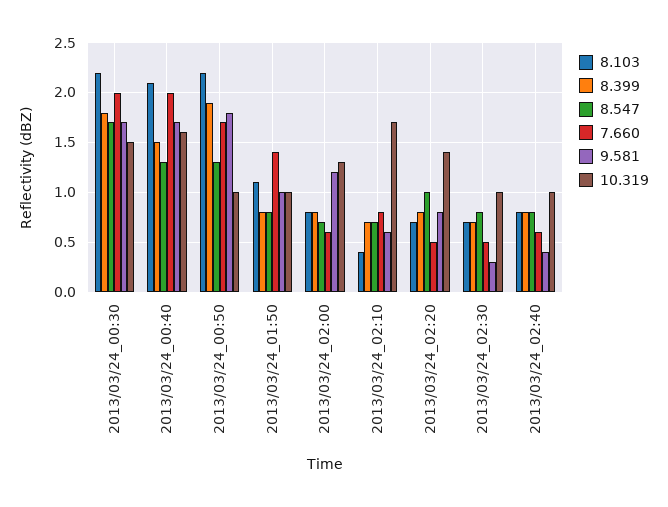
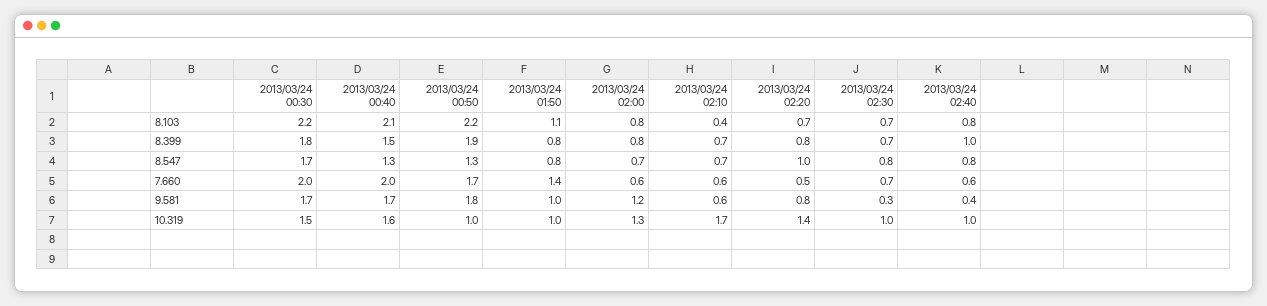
  {
    "8.103": {
      "2013/03/24_00:30": 2.2,
      "2013/03/24_00:40": 2.1,
      "2013/03/24_00:50": 2.2,
      "2013/03/24_01:50": 1.1,
      "2013/03/24_02:00": 0.8,
      "2013/03/24_02:10": 0.4,
      "2013/03/24_02:20": 0.7,
      "2013/03/24_02:30": 0.7,
      "2013/03/24_02:40": 0.8
    },
    "8.399": {
      "2013/03/24_00:30": 1.8,
      "2013/03/24_00:40": 1.5,
      "2013/03/24_00:50": 1.9,
      "2013/03/24_01:50": 0.8,
      "2013/03/24_02:00": 0.8,
      "2013/03/24_02:10": 0.7,
      "2013/03/24_02:20": 0.8,
      "2013/03/24_02:30": 0.7,
-     "2013/03/24_02:40": 0.8
+     "2013/03/24_02:40": 1
    },
    "8.547": {
      "2013/03/24_00:30": 1.7,
      "2013/03/24_00:40": 1.3,
      "2013/03/24_00:50": 1.3,
      "2013/03/24_01:50": 0.8,
      "2013/03/24_02:00": 0.7,
      "2013/03/24_02:10": 0.7,
      "2013/03/24_02:20": 1,
      "2013/03/24_02:30": 0.8,
      "2013/03/24_02:40": 0.8
    },
    "7.660": {
      "2013/03/24_00:30": 2,
      "2013/03/24_00:40": 2,
      "2013/03/24_00:50": 1.7,
      "2013/03/24_01:50": 1.4,
      "2013/03/24_02:00": 0.6,
-     "2013/03/24_02:10": 0.8,
+     "2013/03/24_02:10": 0.6,
      "2013/03/24_02:20": 0.5,
-     "2013/03/24_02:30": 0.5,
+     "2013/03/24_02:30": 0.7,
      "2013/03/24_02:40": 0.6
    },
    "9.581": {
      "2013/03/24_00:30": 1.7,
      "2013/03/24_00:40": 1.7,
      "2013/03/24_00:50": 1.8,
      "2013/03/24_01:50": 1,
      "2013/03/24_02:00": 1.2,
      "2013/03/24_02:10": 0.6,
      "2013/03/24_02:20": 0.8,
      "2013/03/24_02:30": 0.3,
      "2013/03/24_02:40": 0.4
    },
    "10.319": {
      "2013/03/24_00:30": 1.5,
      "2013/03/24_00:40": 1.6,
      "2013/03/24_00:50": 1,
      "2013/03/24_01:50": 1,
      "2013/03/24_02:00": 1.3,
      "2013/03/24_02:10": 1.7,
      "2013/03/24_02:20": 1.4,
      "2013/03/24_02:30": 1,
      "2013/03/24_02:40": 1
    }
  }

